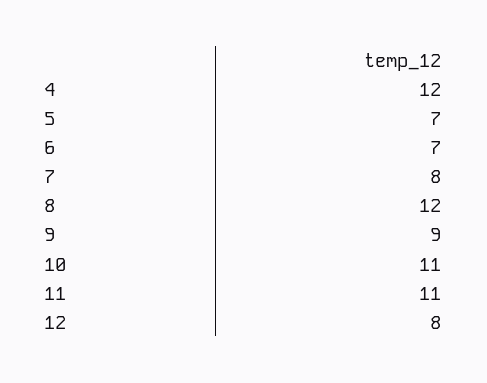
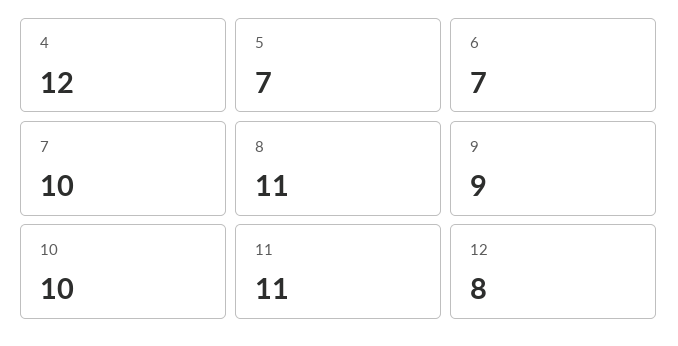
  {
    "4": 12,
    "5": 7,
    "6": 7,
-   "7": 8,
+   "7": 10,
-   "8": 12,
+   "8": 11,
    "9": 9,
-   "10": 11,
+   "10": 10,
    "11": 11,
    "12": 8
  }

